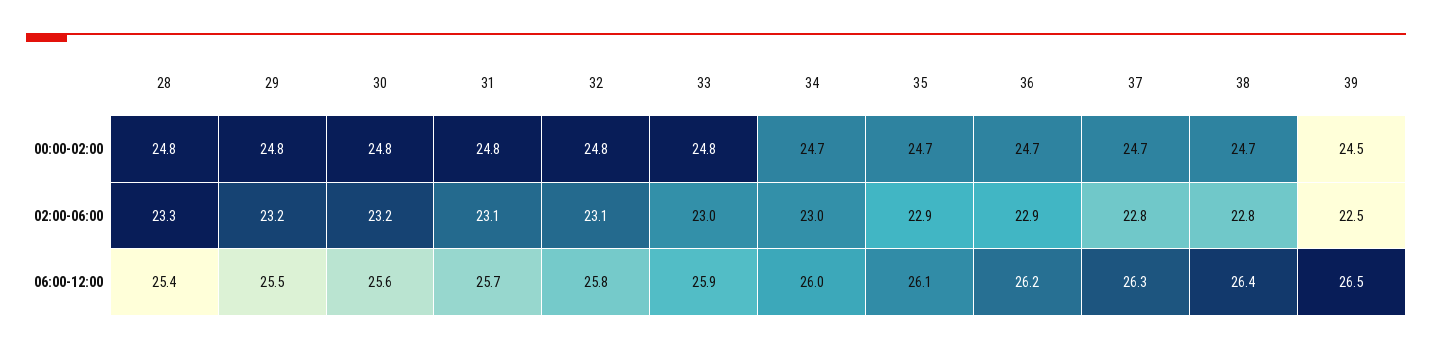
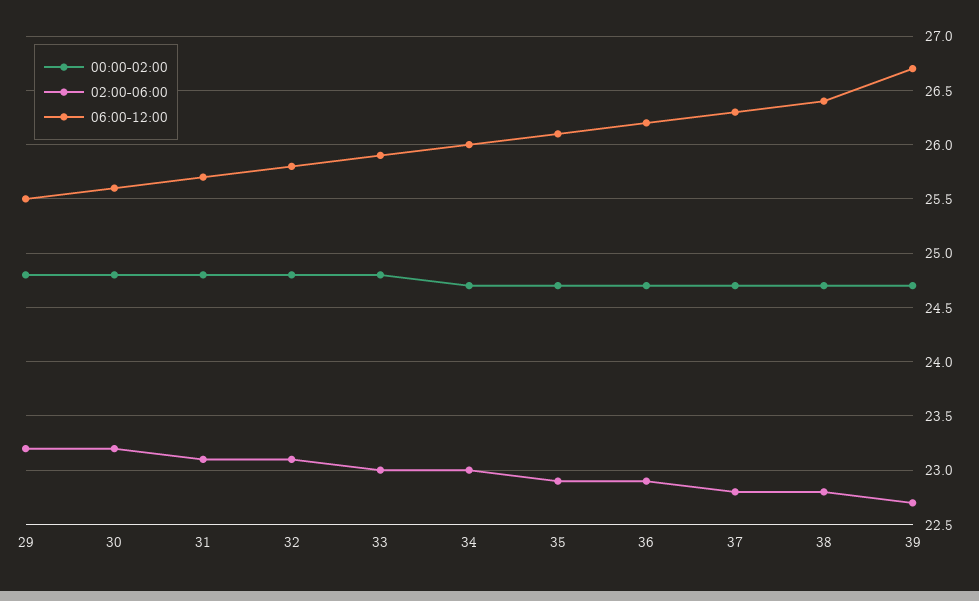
  {
    "00:00-02:00": {
-     "28": 24.8,
      "29": 24.8,
      "30": 24.8,
      "31": 24.8,
      "32": 24.8,
      "33": 24.8,
      "34": 24.7,
      "35": 24.7,
      "36": 24.7,
      "37": 24.7,
      "38": 24.7,
-     "39": 24.5
+     "39": 24.7
    },
    "02:00-06:00": {
-     "28": 23.3,
      "29": 23.2,
      "30": 23.2,
      "31": 23.1,
      "32": 23.1,
      "33": 23,
      "34": 23,
      "35": 22.9,
      "36": 22.9,
      "37": 22.8,
      "38": 22.8,
-     "39": 22.5
+     "39": 22.7
    },
    "06:00-12:00": {
-     "28": 25.4,
      "29": 25.5,
      "30": 25.6,
      "31": 25.7,
      "32": 25.8,
      "33": 25.9,
      "34": 26,
      "35": 26.1,
      "36": 26.2,
      "37": 26.3,
      "38": 26.4,
-     "39": 26.5
+     "39": 26.7
    }
  }

